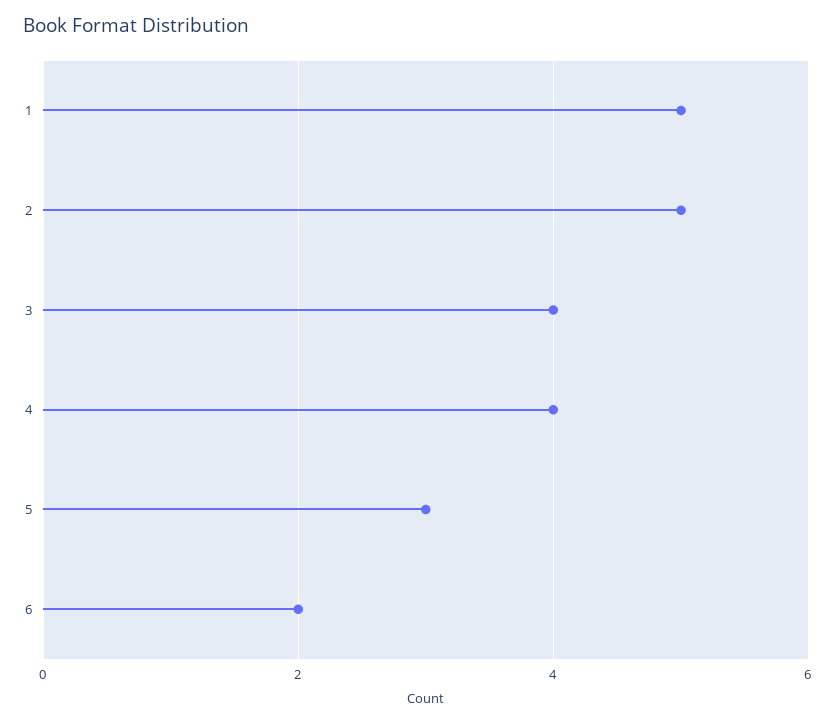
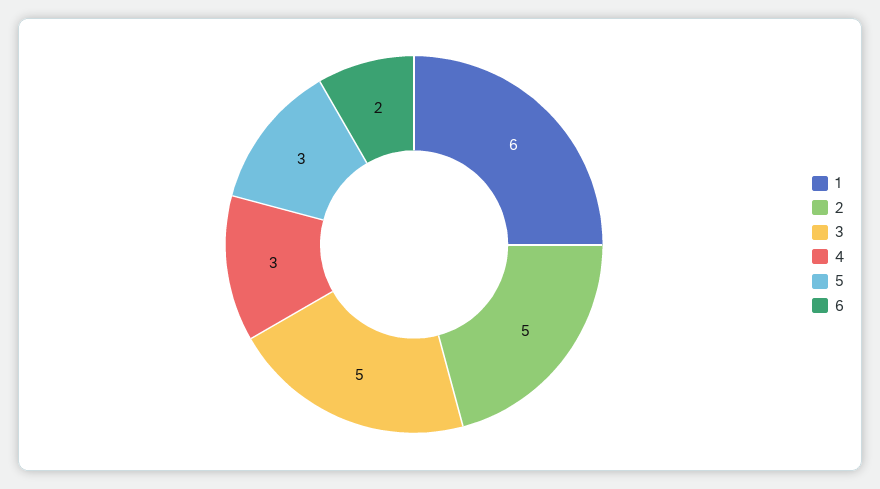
  {
-   "1": 5,
+   "1": 6,
    "2": 5,
-   "3": 4,
+   "3": 5,
-   "4": 4,
+   "4": 3,
    "5": 3,
    "6": 2
  }

